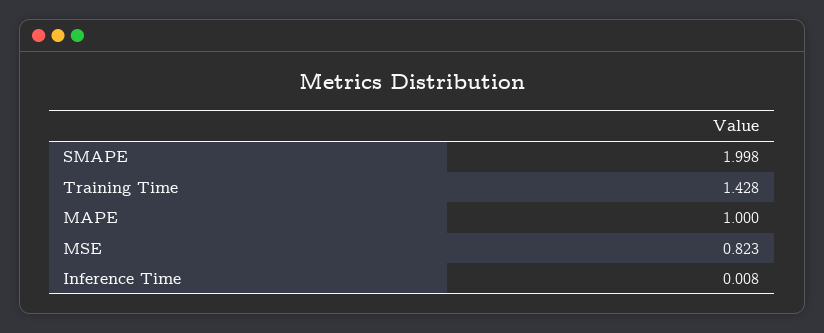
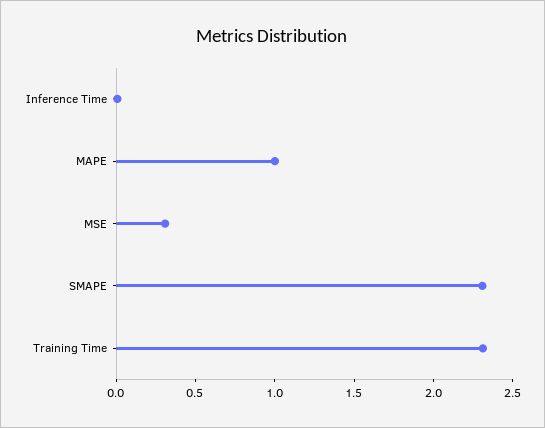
  {
-   "SMAPE": 1.998,
+   "SMAPE": 2.3,
-   "Training Time": 1.428,
+   "Training Time": 2.3,
    "MAPE": 1,
-   "MSE": 0.823,
+   "MSE": 0.3,
    "Inference Time": 0.008
  }

